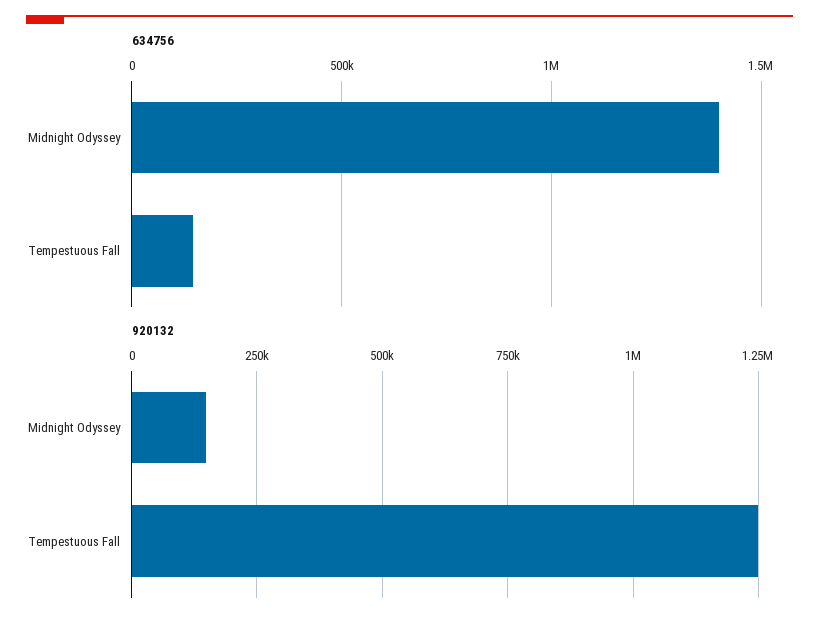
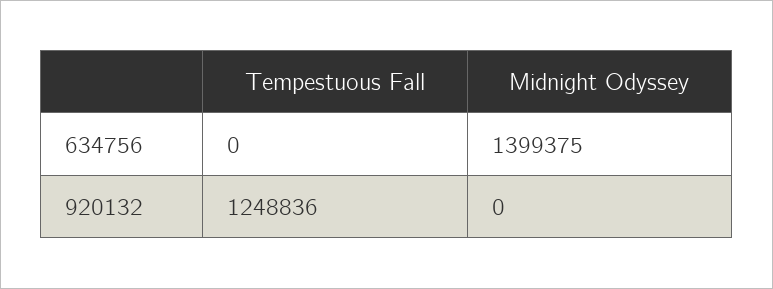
  {
    "634756": {
      "Midnight Odyssey": 1399375,
-     "Tempestuous Fall": 150000
+     "Tempestuous Fall": 0
    },
    "920132": {
-     "Midnight Odyssey": 150000,
+     "Midnight Odyssey": 0,
      "Tempestuous Fall": 1248836
    }
  }

